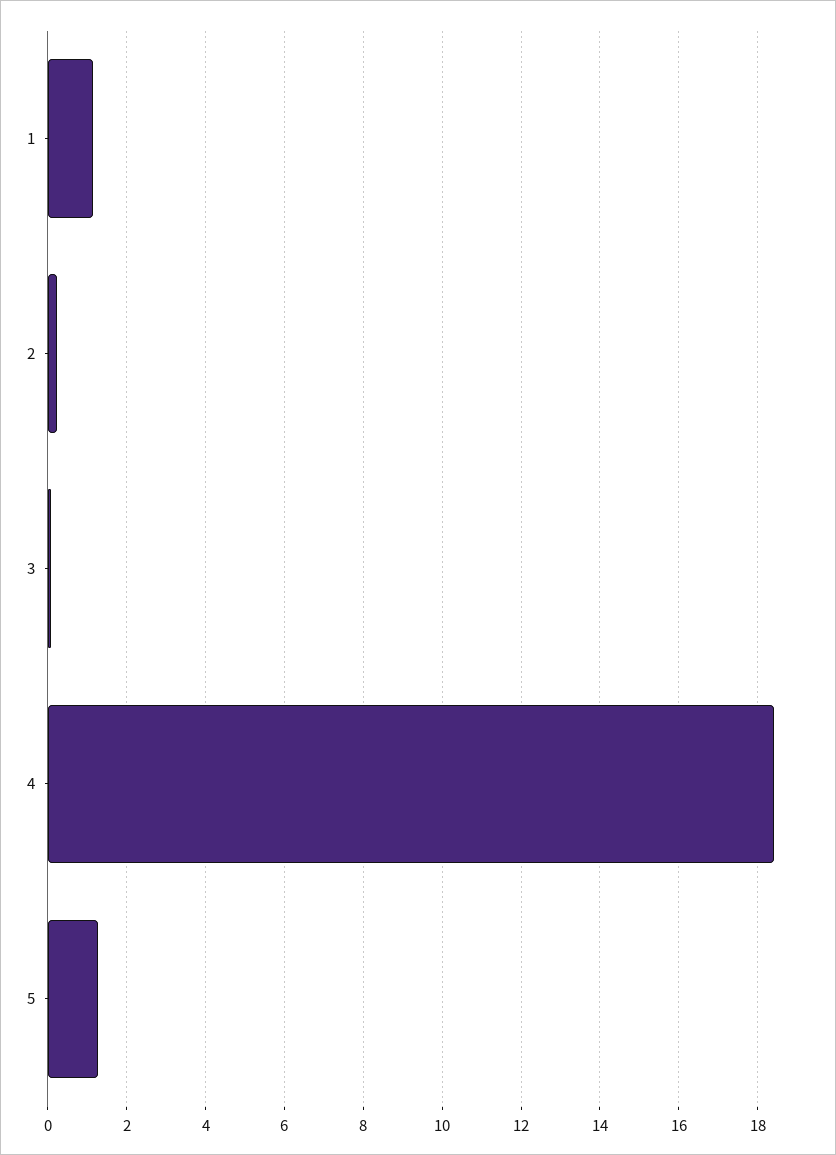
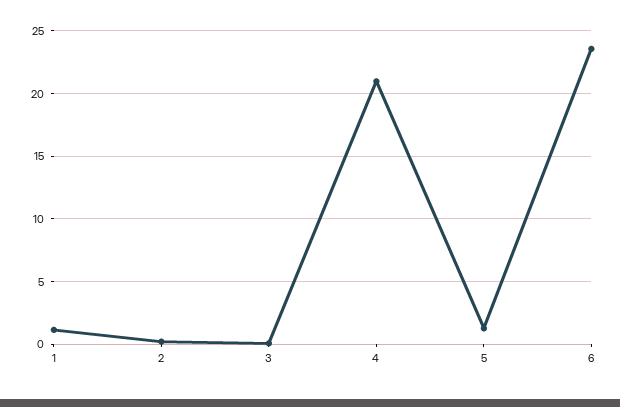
  {
    "1": 1.2,
    "2": 0.2,
    "3": 0,
-   "4": 18.4,
+   "4": 21,
-   "5": 1.2
+   "5": 1.2,
+   "6": 23.5
  }

